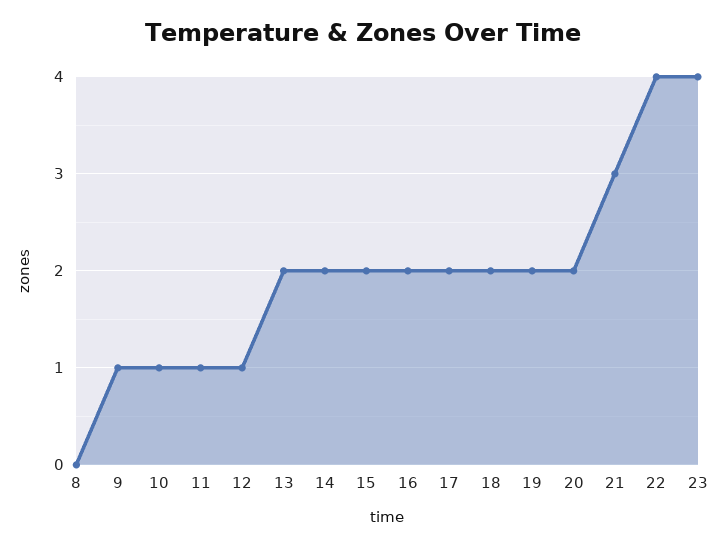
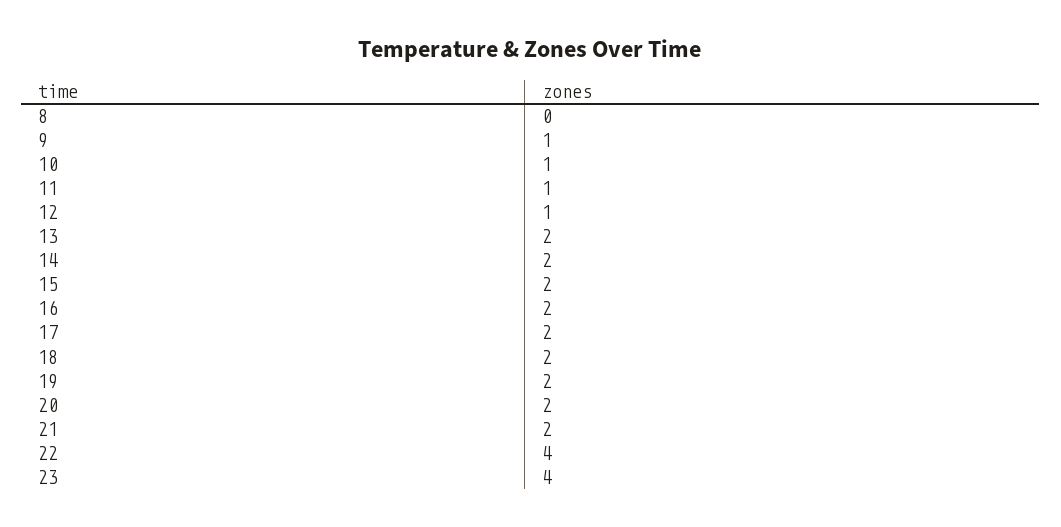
  {
    "8": 0,
    "9": 1,
    "10": 1,
    "11": 1,
    "12": 1,
    "13": 2,
    "14": 2,
    "15": 2,
    "16": 2,
    "17": 2,
    "18": 2,
    "19": 2,
    "20": 2,
-   "21": 3,
+   "21": 2,
    "22": 4,
    "23": 4
  }

